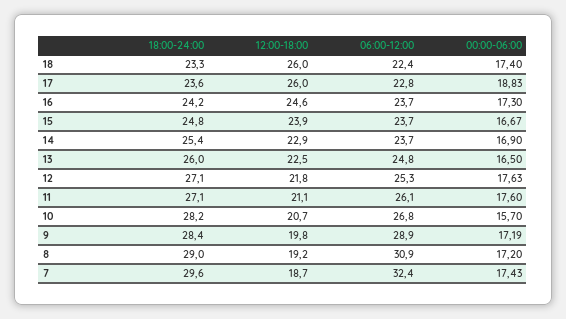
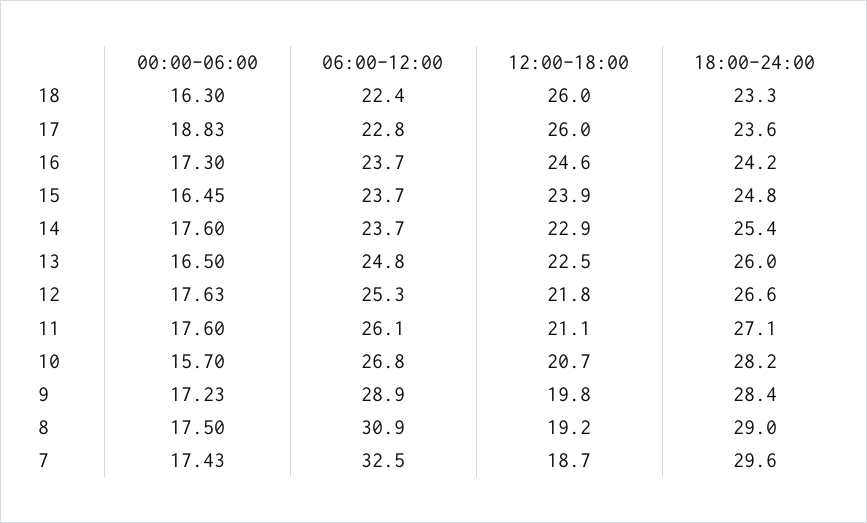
  {
    "18:00-24:00": {
      "18": 23.3,
      "17": 23.6,
      "16": 24.2,
      "15": 24.8,
      "14": 25.4,
      "13": 26,
-     "12": 27.1,
+     "12": 26.6,
      "11": 27.1,
      "10": 28.2,
      "9": 28.4,
      "8": 29,
      "7": 29.6
    },
    "12:00-18:00": {
      "18": 26,
      "17": 26,
      "16": 24.6,
      "15": 23.9,
      "14": 22.9,
      "13": 22.5,
      "12": 21.8,
      "11": 21.1,
      "10": 20.7,
      "9": 19.8,
      "8": 19.2,
      "7": 18.7
    },
    "06:00-12:00": {
      "18": 22.4,
      "17": 22.8,
      "16": 23.7,
      "15": 23.7,
      "14": 23.7,
      "13": 24.8,
      "12": 25.3,
      "11": 26.1,
      "10": 26.8,
      "9": 28.9,
      "8": 30.9,
-     "7": 32.4
+     "7": 32.5
    },
    "00:00-06:00": {
-     "18": 17.4,
+     "18": 16.3,
      "17": 18.83,
      "16": 17.3,
-     "15": 16.67,
+     "15": 16.45,
-     "14": 16.9,
+     "14": 17.6,
      "13": 16.5,
      "12": 17.63,
      "11": 17.6,
      "10": 15.7,
-     "9": 17.19,
+     "9": 17.23,
-     "8": 17.2,
+     "8": 17.5,
      "7": 17.43
    }
  }

